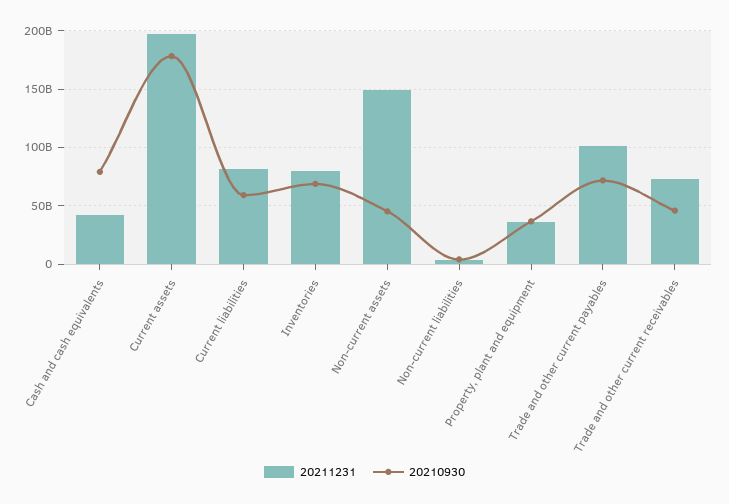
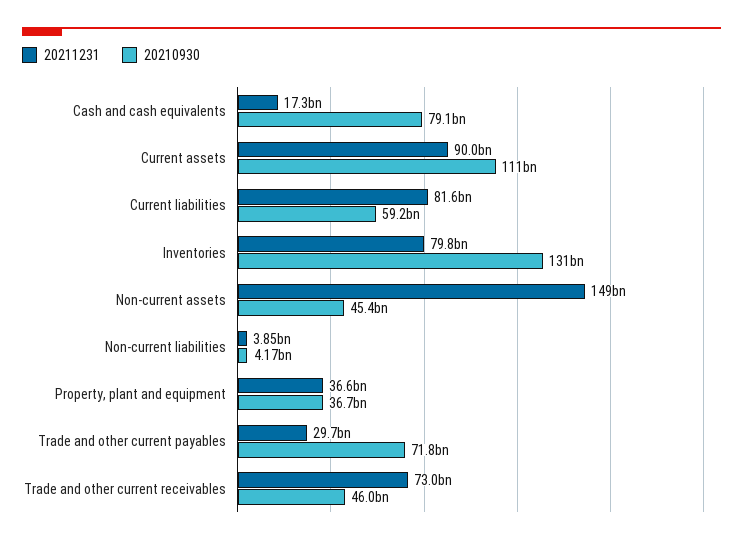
  {
    "20211231": {
-     "Cash and cash equivalents": 40000000000,
+     "Cash and cash equivalents": 17300000000,
-     "Current assets": 200000000000,
+     "Current assets": 90000000000,
      "Current liabilities": 81600000000,
      "Inventories": 79800000000,
      "Non-current assets": 149000000000,
      "Non-current liabilities": 3850000000,
      "Property, plant and equipment": 36600000000,
-     "Trade and other current payables": 100000000000,
+     "Trade and other current payables": 29700000000,
      "Trade and other current receivables": 73000000000
    },
    "20210930": {
      "Cash and cash equivalents": 79100000000,
-     "Current assets": 180000000000,
+     "Current assets": 111000000000,
      "Current liabilities": 59200000000,
-     "Inventories": 70000000000,
+     "Inventories": 131000000000,
      "Non-current assets": 45400000000,
      "Non-current liabilities": 4170000000,
      "Property, plant and equipment": 36700000000,
      "Trade and other current payables": 71800000000,
      "Trade and other current receivables": 46000000000
    }
  }

